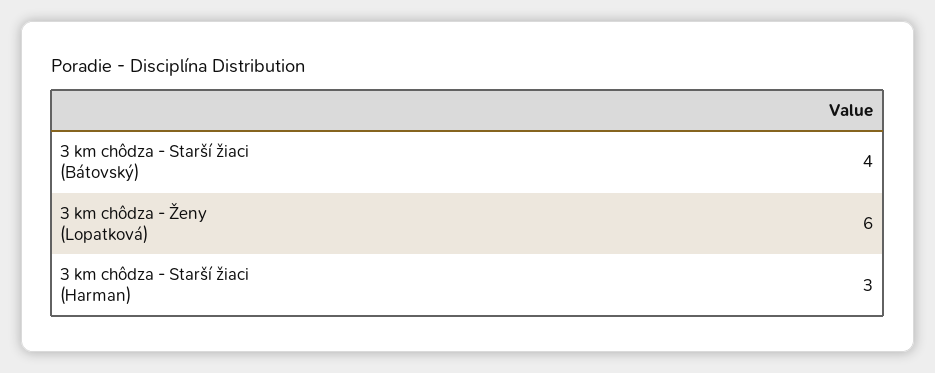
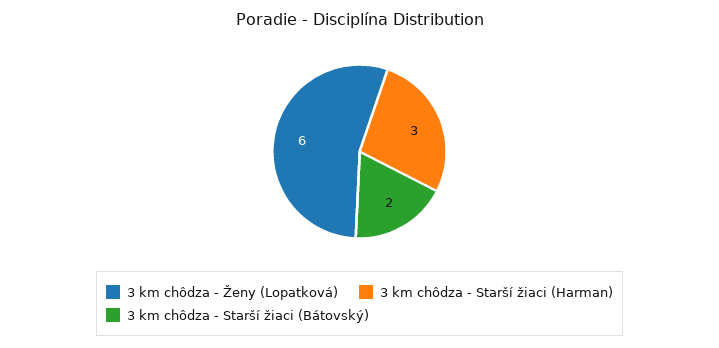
  {
-   "3 km chôdza - Starší žiaci (Bátovský)": 4,
+   "3 km chôdza - Starší žiaci (Bátovský)": 2,
    "3 km chôdza - Ženy (Lopatková)": 6,
    "3 km chôdza - Starší žiaci (Harman)": 3
  }

